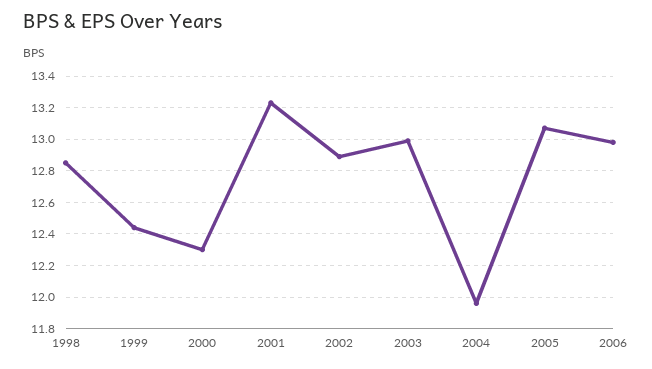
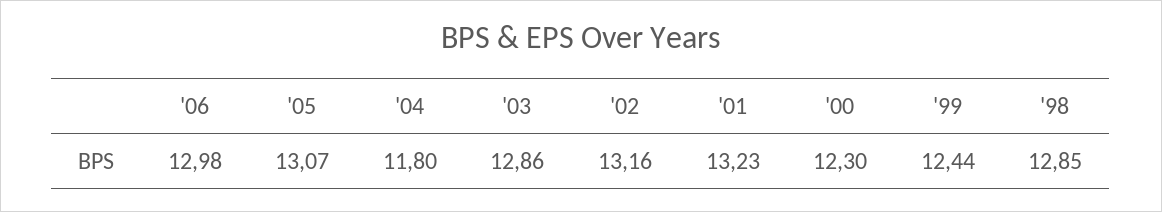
  {
    "1998": 12.85,
    "1999": 12.44,
    "2000": 12.3,
    "2001": 13.23,
-   "2002": 12.9,
+   "2002": 13.16,
-   "2003": 13,
+   "2003": 12.86,
-   "2004": 11.95,
+   "2004": 11.8,
    "2005": 13.07,
    "2006": 12.98
  }

